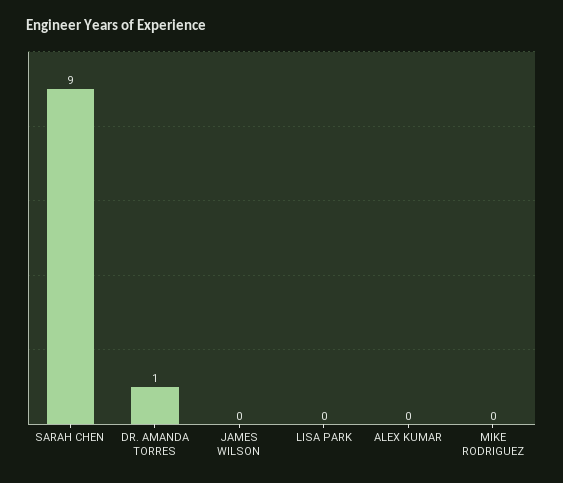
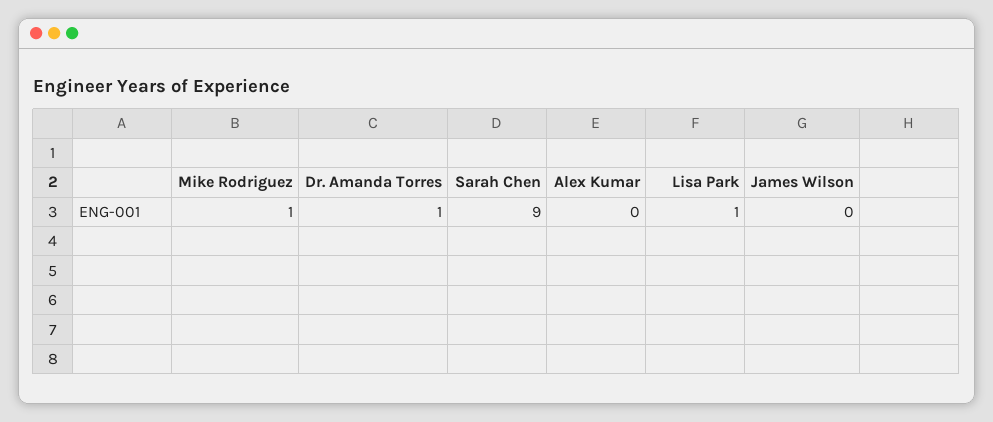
  {
    "SARAH CHEN": 9,
    "DR. AMANDA TORRES": 1,
    "JAMES WILSON": 0,
-   "LISA PARK": 0,
+   "LISA PARK": 1,
    "ALEX KUMAR": 0,
-   "MIKE RODRIGUEZ": 0
+   "MIKE RODRIGUEZ": 1
  }

